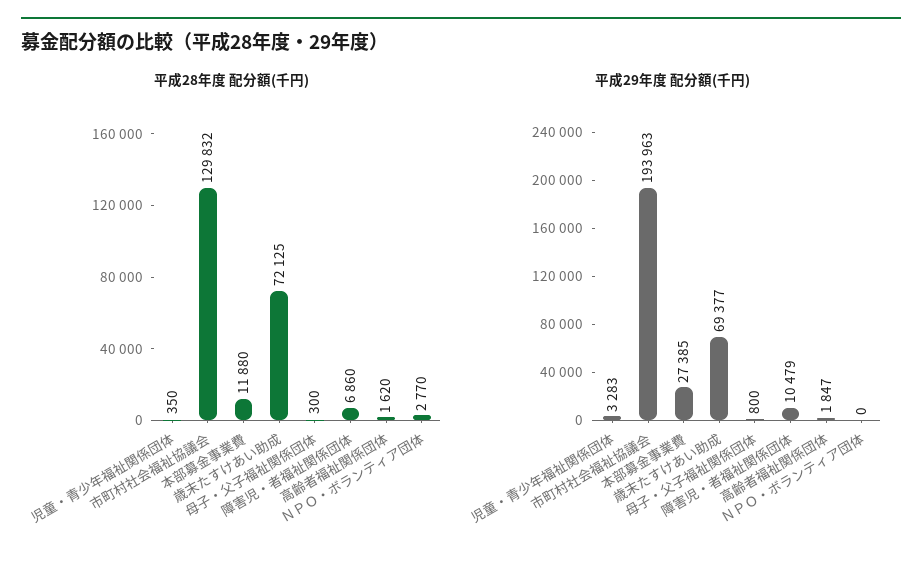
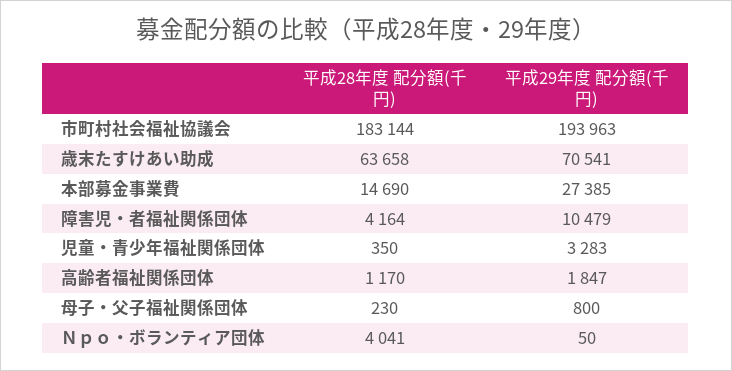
  {
    "平成28年度 配分額(千円)": {
      "児童・青少年福祉関係団体": 350,
-     "市町村社会福祉協議会": 129832,
+     "市町村社会福祉協議会": 183144,
-     "本部募金事業費": 11880,
+     "本部募金事業費": 14690,
-     "歳末たすけあい助成": 72125,
+     "歳末たすけあい助成": 63658,
-     "母子・父子福祉関係団体": 300,
+     "母子・父子福祉関係団体": 230,
-     "障害児・者福祉関係団体": 6860,
+     "障害児・者福祉関係団体": 4164,
-     "高齢者福祉関係団体": 1620,
+     "高齢者福祉関係団体": 1170,
-     "ＮＰＯ・ボランティア団体": 2770
+     "ＮＰＯ・ボランティア団体": 4041
    },
    "平成29年度 配分額(千円)": {
      "児童・青少年福祉関係団体": 3283,
      "市町村社会福祉協議会": 193963,
      "本部募金事業費": 27385,
-     "歳末たすけあい助成": 69377,
+     "歳末たすけあい助成": 70541,
      "母子・父子福祉関係団体": 800,
      "障害児・者福祉関係団体": 10479,
      "高齢者福祉関係団体": 1847,
-     "ＮＰＯ・ボランティア団体": 0
+     "ＮＰＯ・ボランティア団体": 50
    }
  }

